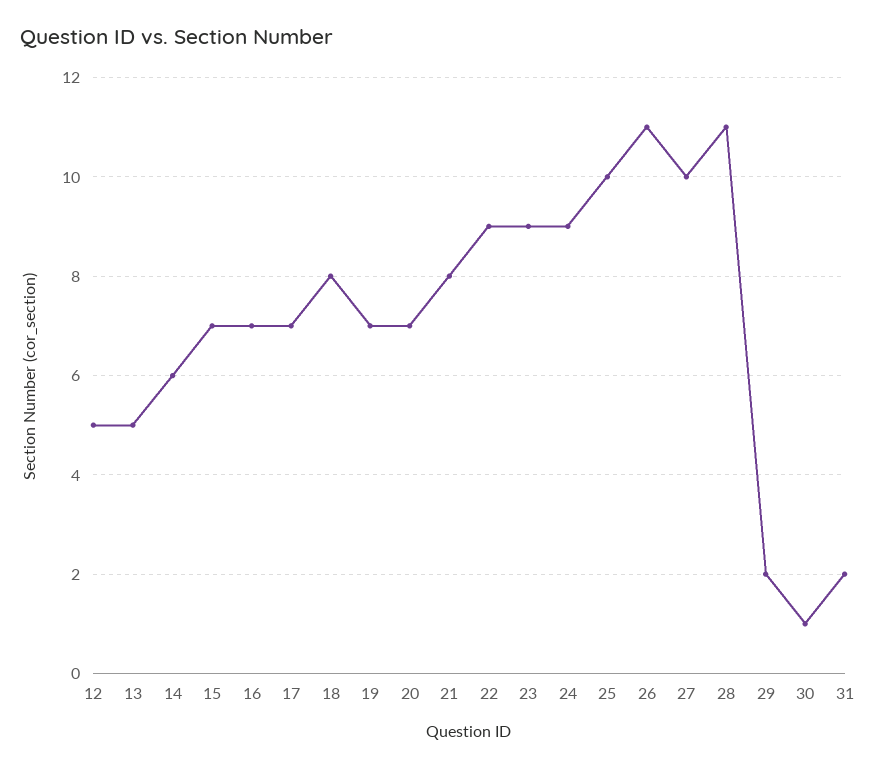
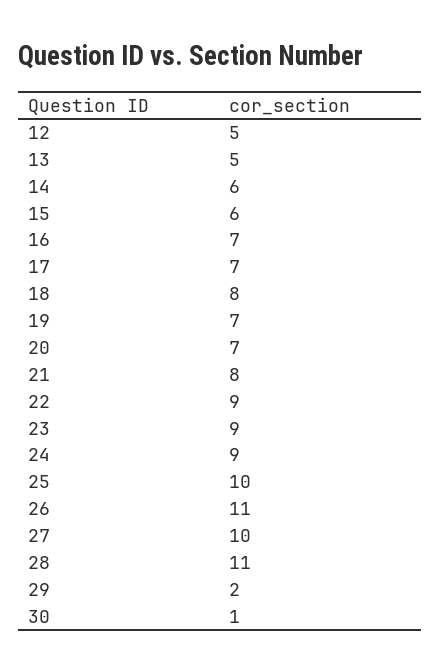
  {
    "12": 5,
    "13": 5,
    "14": 6,
-   "15": 7,
+   "15": 6,
    "16": 7,
    "17": 7,
    "18": 8,
    "19": 7,
    "20": 7,
    "21": 8,
    "22": 9,
    "23": 9,
    "24": 9,
    "25": 10,
    "26": 11,
    "27": 10,
    "28": 11,
    "29": 2,
-   "30": 1,
+   "30": 1
-   "31": 2
  }

